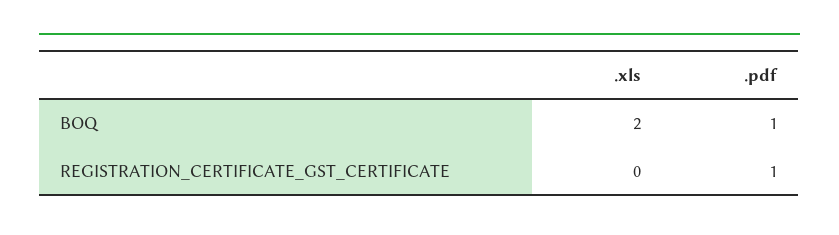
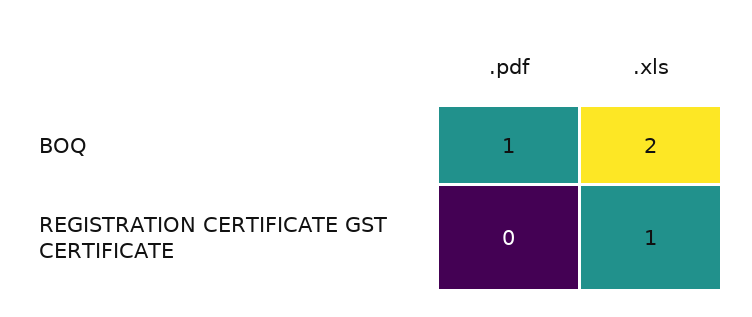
  {
    ".xls": {
      "BOQ": 2,
-     "REGISTRATION_CERTIFICATE_GST_CERTIFICATE": 0
+     "REGISTRATION_CERTIFICATE_GST_CERTIFICATE": 1
    },
    ".pdf": {
      "BOQ": 1,
-     "REGISTRATION_CERTIFICATE_GST_CERTIFICATE": 1
+     "REGISTRATION_CERTIFICATE_GST_CERTIFICATE": 0
    }
  }

